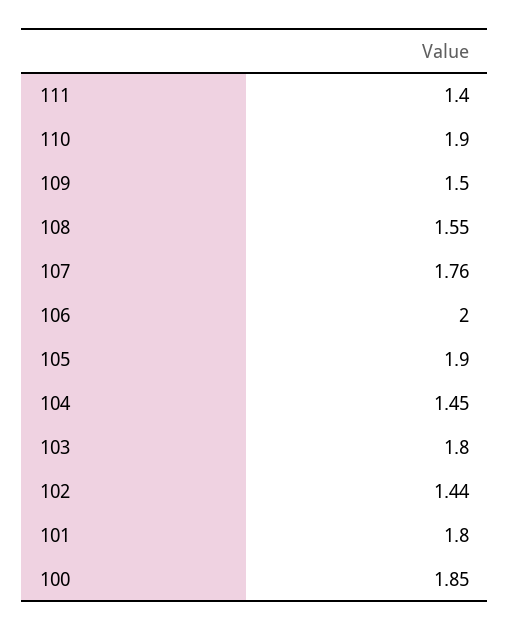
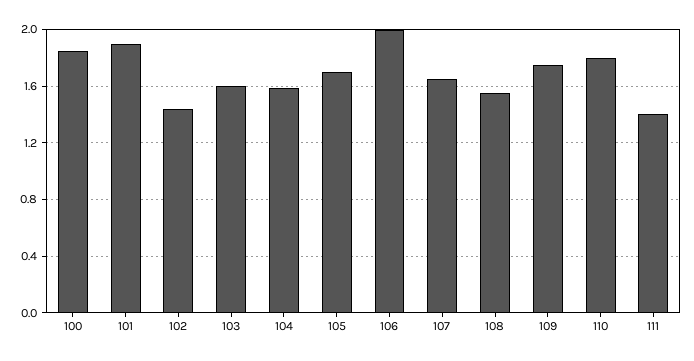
  {
    "111": 1.4,
-   "110": 1.9,
+   "110": 1.8,
-   "109": 1.5,
+   "109": 1.75,
    "108": 1.55,
-   "107": 1.76,
+   "107": 1.65,
    "106": 2,
-   "105": 1.9,
+   "105": 1.7,
-   "104": 1.45,
+   "104": 1.6,
-   "103": 1.8,
+   "103": 1.6,
    "102": 1.44,
-   "101": 1.8,
+   "101": 1.9,
    "100": 1.85
  }

